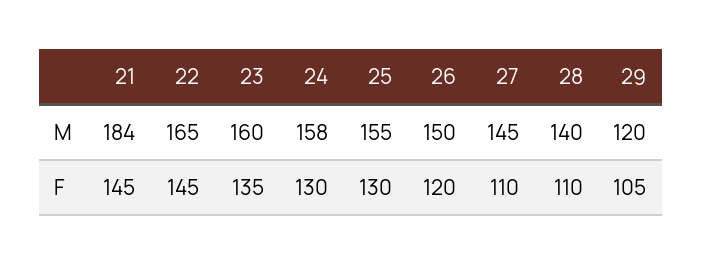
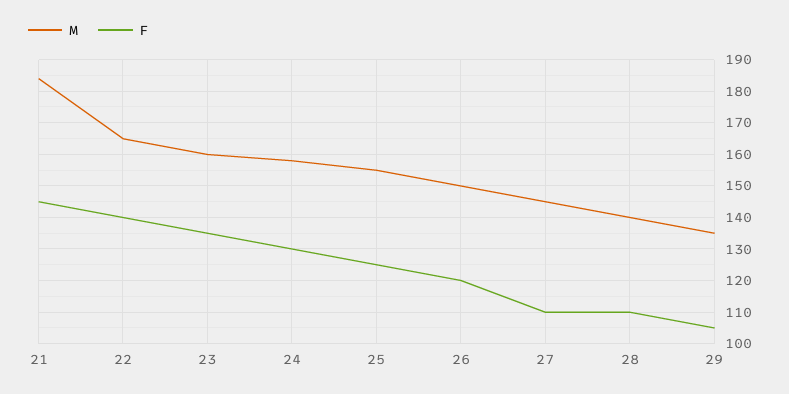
  {
    "M": {
      "21": 184,
      "22": 165,
      "23": 160,
      "24": 158,
      "25": 155,
      "26": 150,
      "27": 145,
      "28": 140,
-     "29": 120
+     "29": 135
    },
    "F": {
      "21": 145,
-     "22": 145,
+     "22": 140,
      "23": 135,
      "24": 130,
-     "25": 130,
+     "25": 125,
      "26": 120,
      "27": 110,
      "28": 110,
      "29": 105
    }
  }

